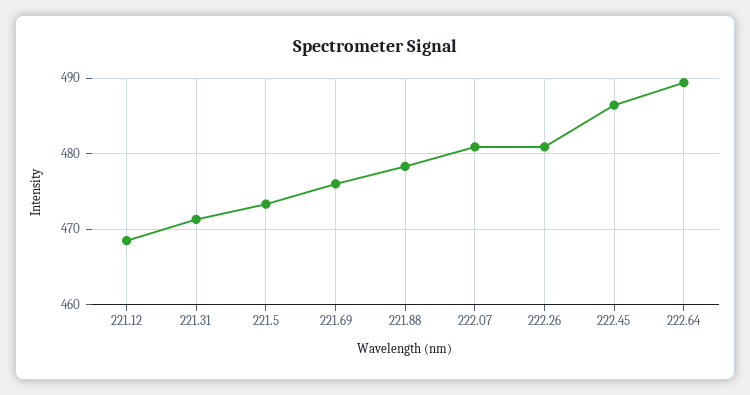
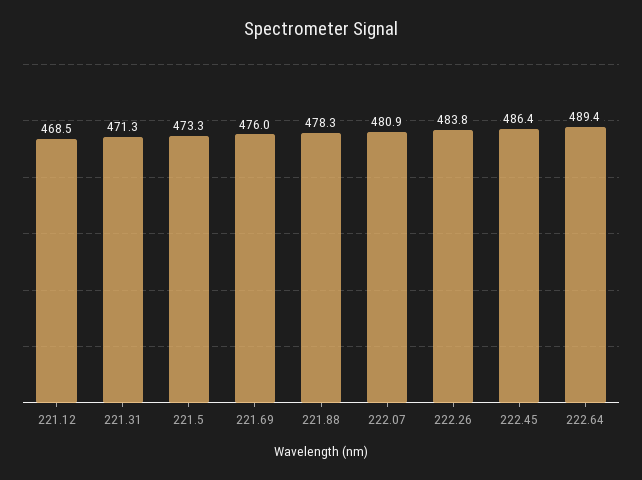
  {
    "221.12": 468.5,
    "221.31": 471.3,
    "221.5": 473.3,
    "221.69": 476,
    "221.88": 478.3,
    "222.07": 480.9,
-   "222.26": 481,
+   "222.26": 483.8,
    "222.45": 486.4,
    "222.64": 489.4
  }

